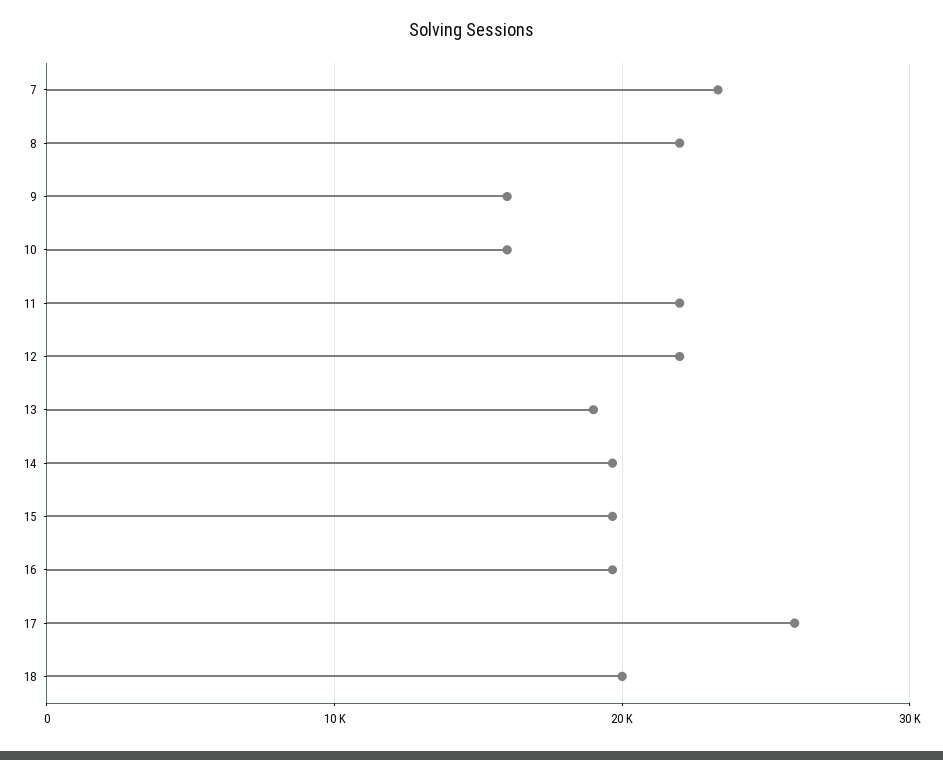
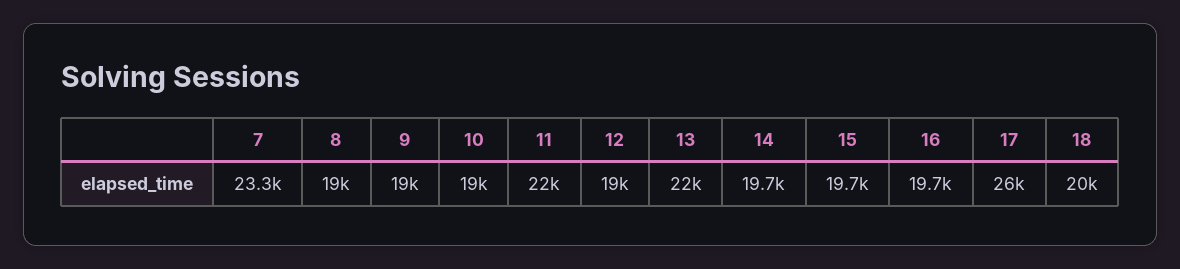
  {
    "7": 23300,
-   "8": 22000,
+   "8": 19000,
-   "9": 16000,
+   "9": 19000,
-   "10": 16000,
+   "10": 19000,
    "11": 22000,
-   "12": 22000,
+   "12": 19000,
-   "13": 19000,
+   "13": 22000,
    "14": 19700,
    "15": 19700,
    "16": 19700,
    "17": 26000,
    "18": 20000
  }

